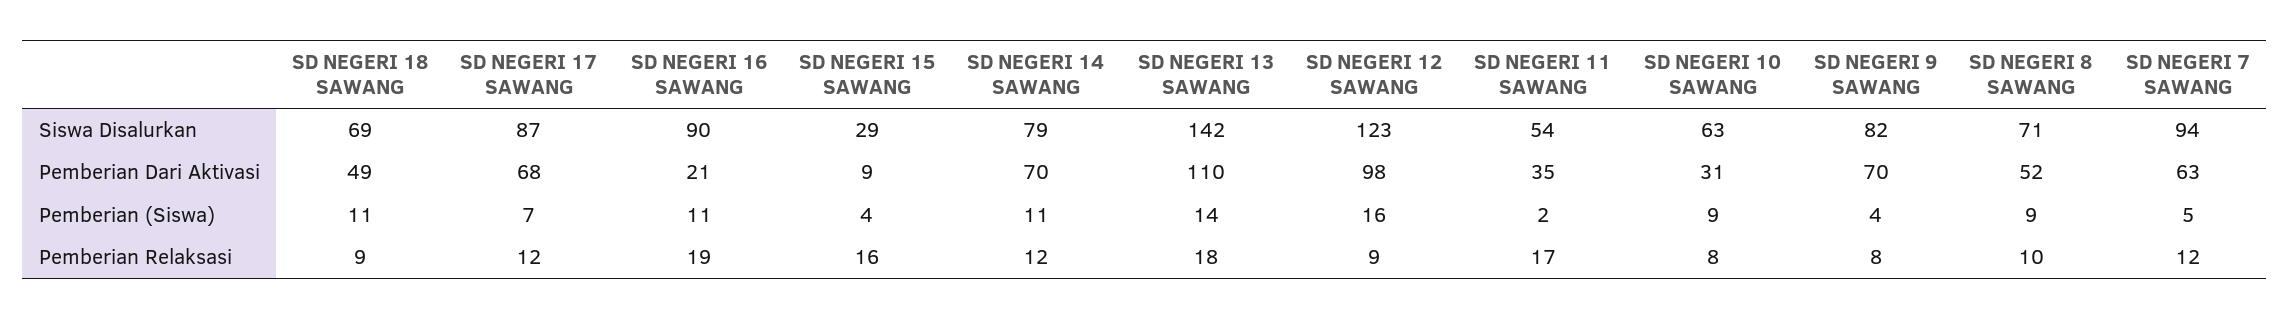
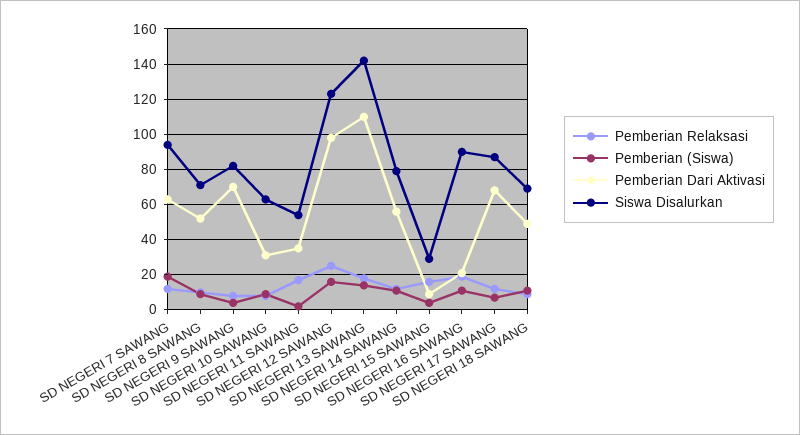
  {
    "Siswa Disalurkan": {
      "SD NEGERI 18 SAWANG": 69,
      "SD NEGERI 17 SAWANG": 87,
      "SD NEGERI 16 SAWANG": 90,
      "SD NEGERI 15 SAWANG": 29,
      "SD NEGERI 14 SAWANG": 79,
      "SD NEGERI 13 SAWANG": 142,
      "SD NEGERI 12 SAWANG": 123,
      "SD NEGERI 11 SAWANG": 54,
      "SD NEGERI 10 SAWANG": 63,
      "SD NEGERI 9 SAWANG": 82,
      "SD NEGERI 8 SAWANG": 71,
      "SD NEGERI 7 SAWANG": 94
    },
    "Pemberian Dari Aktivasi": {
      "SD NEGERI 18 SAWANG": 49,
      "SD NEGERI 17 SAWANG": 68,
      "SD NEGERI 16 SAWANG": 21,
      "SD NEGERI 15 SAWANG": 9,
-     "SD NEGERI 14 SAWANG": 70,
+     "SD NEGERI 14 SAWANG": 55,
      "SD NEGERI 13 SAWANG": 110,
      "SD NEGERI 12 SAWANG": 98,
      "SD NEGERI 11 SAWANG": 35,
      "SD NEGERI 10 SAWANG": 31,
      "SD NEGERI 9 SAWANG": 70,
      "SD NEGERI 8 SAWANG": 52,
      "SD NEGERI 7 SAWANG": 63
    },
    "Pemberian (Siswa)": {
      "SD NEGERI 18 SAWANG": 11,
      "SD NEGERI 17 SAWANG": 7,
      "SD NEGERI 16 SAWANG": 11,
      "SD NEGERI 15 SAWANG": 4,
      "SD NEGERI 14 SAWANG": 11,
      "SD NEGERI 13 SAWANG": 14,
      "SD NEGERI 12 SAWANG": 16,
      "SD NEGERI 11 SAWANG": 2,
      "SD NEGERI 10 SAWANG": 9,
      "SD NEGERI 9 SAWANG": 4,
      "SD NEGERI 8 SAWANG": 9,
-     "SD NEGERI 7 SAWANG": 5
+     "SD NEGERI 7 SAWANG": 20
    },
    "Pemberian Relaksasi": {
      "SD NEGERI 18 SAWANG": 9,
      "SD NEGERI 17 SAWANG": 12,
      "SD NEGERI 16 SAWANG": 19,
      "SD NEGERI 15 SAWANG": 16,
      "SD NEGERI 14 SAWANG": 12,
      "SD NEGERI 13 SAWANG": 18,
-     "SD NEGERI 12 SAWANG": 9,
+     "SD NEGERI 12 SAWANG": 25,
      "SD NEGERI 11 SAWANG": 17,
      "SD NEGERI 10 SAWANG": 8,
      "SD NEGERI 9 SAWANG": 8,
      "SD NEGERI 8 SAWANG": 10,
      "SD NEGERI 7 SAWANG": 12
    }
  }

